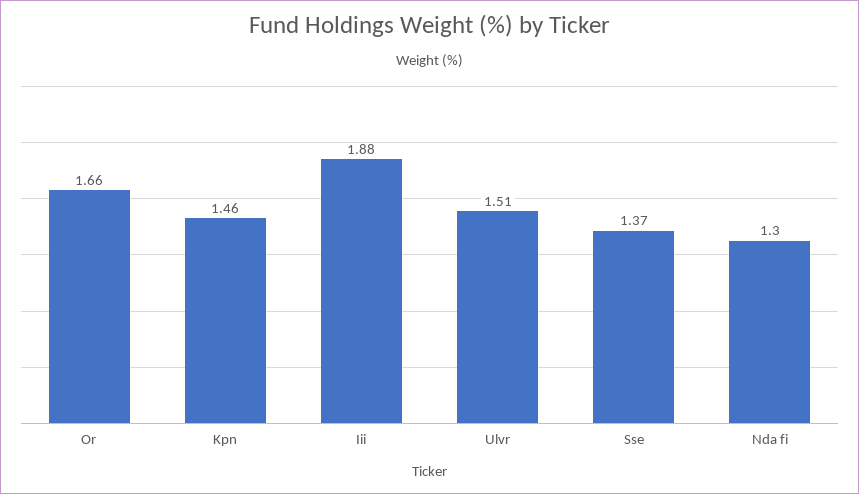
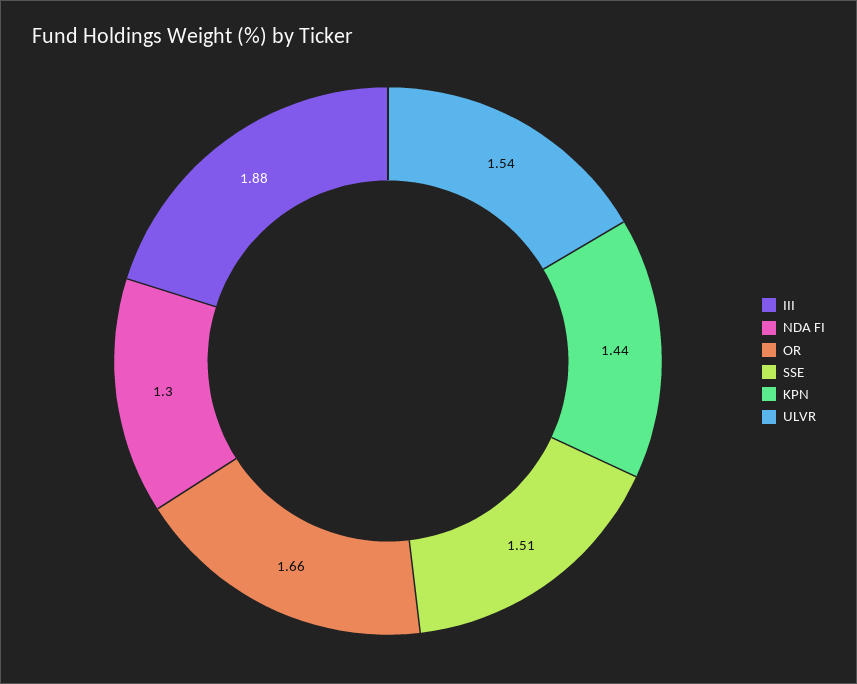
  {
    "Or": 1.66,
-   "Kpn": 1.46,
+   "Kpn": 1.44,
    "Iii": 1.88,
-   "Ulvr": 1.51,
+   "Ulvr": 1.54,
-   "Sse": 1.37,
+   "Sse": 1.51,
    "Nda fi": 1.3
  }

